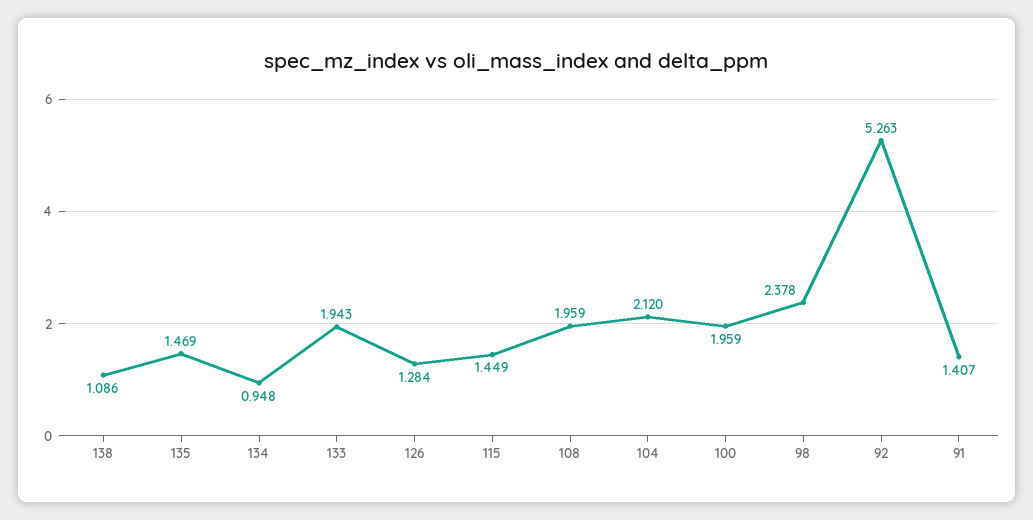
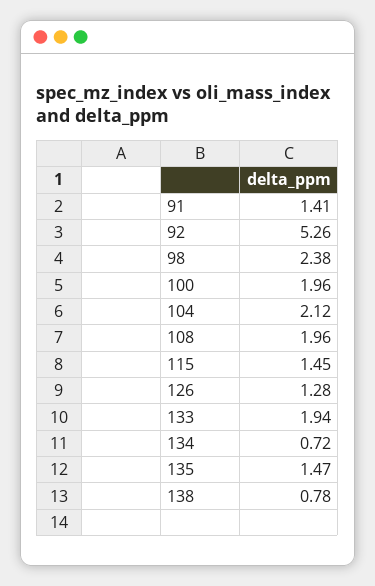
  {
-   "138": 1.086,
+   "138": 0.78,
    "135": 1.469,
-   "134": 0.948,
+   "134": 0.72,
    "133": 1.943,
    "126": 1.284,
    "115": 1.449,
    "108": 1.959,
    "104": 2.12,
    "100": 1.959,
    "98": 2.378,
    "92": 5.263,
    "91": 1.407
  }

